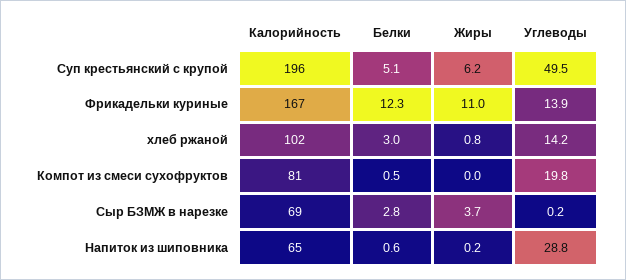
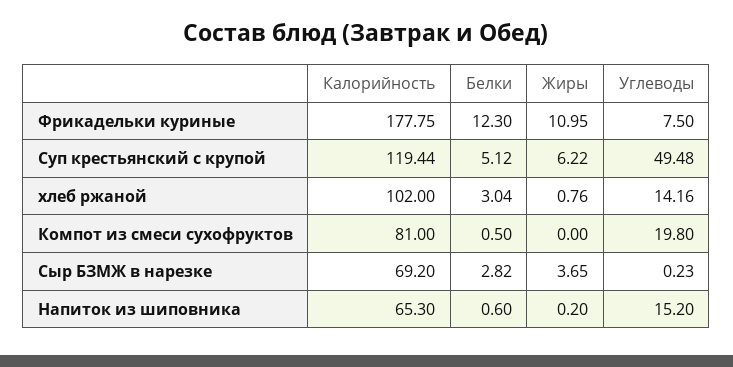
  {
    "Калорийность": {
-     "Суп крестьянский с крупой": 196,
+     "Суп крестьянский с крупой": 119.44,
-     "Фрикадельки куриные": 167,
+     "Фрикадельки куриные": 177.75,
      "хлеб ржаной": 102,
      "Компот из смеси сухофруктов": 81,
      "Сыр БЗМЖ в нарезке": 69.2,
      "Напиток из шиповника": 65.3
    },
    "Белки": {
      "Суп крестьянский с крупой": 5.12,
      "Фрикадельки куриные": 12.3,
      "хлеб ржаной": 3.04,
      "Компот из смеси сухофруктов": 0.5,
      "Сыр БЗМЖ в нарезке": 2.82,
      "Напиток из шиповника": 0.6
    },
    "Жиры": {
      "Суп крестьянский с крупой": 6.22,
      "Фрикадельки куриные": 10.95,
      "хлеб ржаной": 0.76,
      "Компот из смеси сухофруктов": 0,
      "Сыр БЗМЖ в нарезке": 3.65,
      "Напиток из шиповника": 0.2
    },
    "Углеводы": {
      "Суп крестьянский с крупой": 49.48,
-     "Фрикадельки куриные": 13.9,
+     "Фрикадельки куриные": 7.5,
      "хлеб ржаной": 14.16,
      "Компот из смеси сухофруктов": 19.8,
      "Сыр БЗМЖ в нарезке": 0.23,
-     "Напиток из шиповника": 28.8
+     "Напиток из шиповника": 15.2
    }
  }

